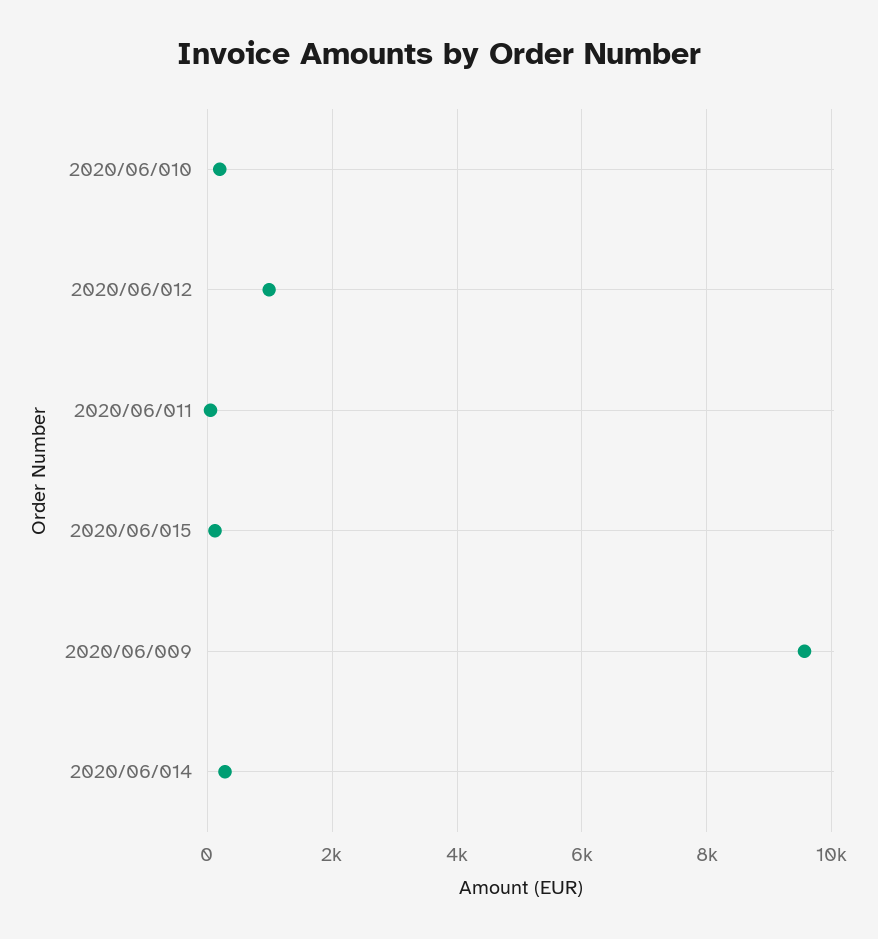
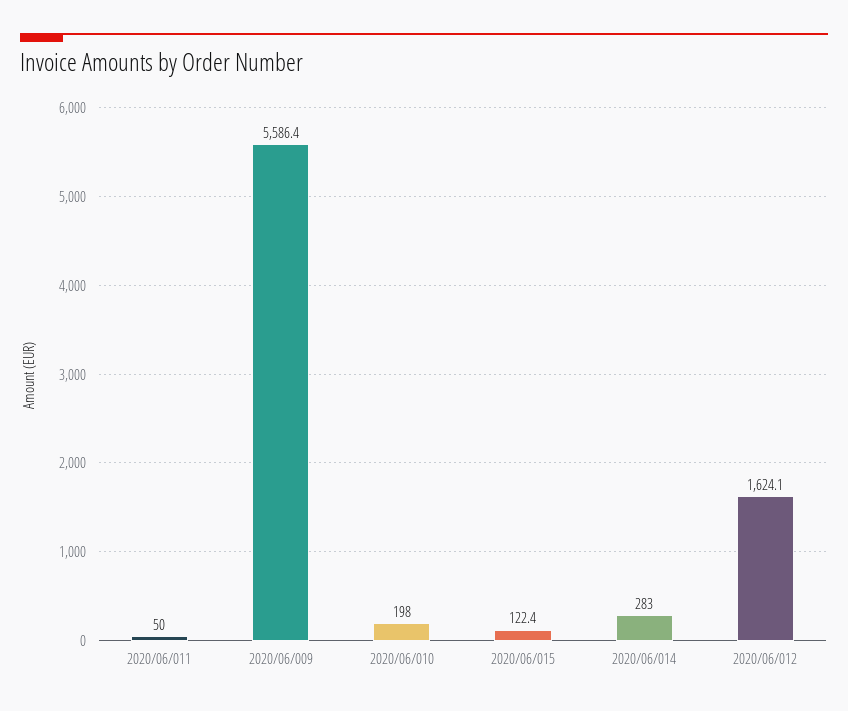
  {
    "2020/06/010": 198,
-   "2020/06/012": 1000,
+   "2020/06/012": 1624.1,
    "2020/06/011": 50,
    "2020/06/015": 122.4,
-   "2020/06/009": 9600,
+   "2020/06/009": 5586.4,
    "2020/06/014": 283
  }

